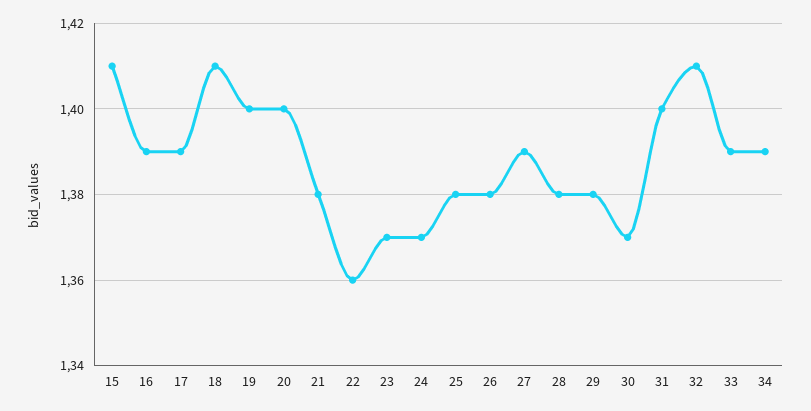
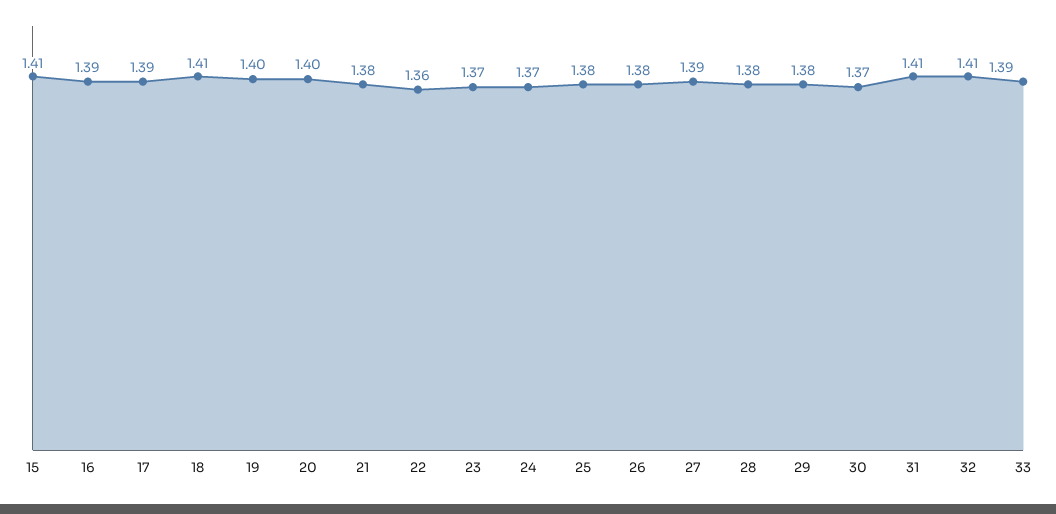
  {
    "15": 1.41,
    "16": 1.39,
    "17": 1.39,
    "18": 1.41,
    "19": 1.4,
    "20": 1.4,
    "21": 1.38,
    "22": 1.36,
    "23": 1.37,
    "24": 1.37,
    "25": 1.38,
    "26": 1.38,
    "27": 1.39,
    "28": 1.38,
    "29": 1.38,
    "30": 1.37,
-   "31": 1.4,
+   "31": 1.41,
    "32": 1.41,
-   "33": 1.39,
+   "33": 1.39
-   "34": 1.39
  }

